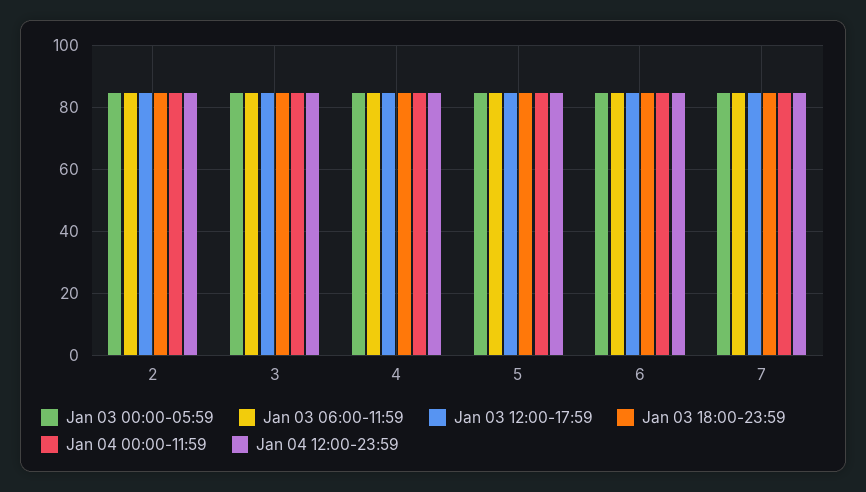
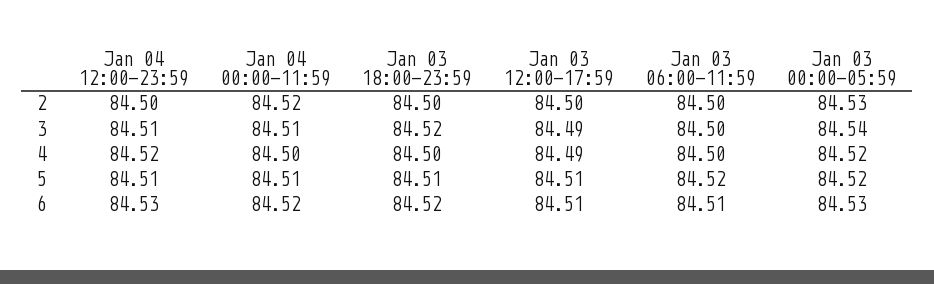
  {
    "Jan 03 00:00-05:59": {
      "2": 84.53,
      "3": 84.54,
      "4": 84.52,
      "5": 84.52,
-     "6": 84.53,
+     "6": 84.53
-     "7": 84
    },
    "Jan 03 06:00-11:59": {
      "2": 84.5,
      "3": 84.5,
      "4": 84.5,
      "5": 84.52,
-     "6": 84.51,
+     "6": 84.51
-     "7": 84
    },
    "Jan 03 12:00-17:59": {
      "2": 84.5,
      "3": 84.49,
      "4": 84.49,
      "5": 84.51,
-     "6": 84.51,
+     "6": 84.51
-     "7": 84
    },
    "Jan 03 18:00-23:59": {
      "2": 84.5,
      "3": 84.52,
      "4": 84.5,
      "5": 84.51,
-     "6": 84.52,
+     "6": 84.52
-     "7": 84
    },
    "Jan 04 00:00-11:59": {
      "2": 84.52,
      "3": 84.51,
      "4": 84.5,
      "5": 84.51,
-     "6": 84.52,
+     "6": 84.52
-     "7": 84
    },
    "Jan 04 12:00-23:59": {
      "2": 84.5,
      "3": 84.51,
      "4": 84.52,
      "5": 84.51,
-     "6": 84.53,
+     "6": 84.53
-     "7": 84
    }
  }

